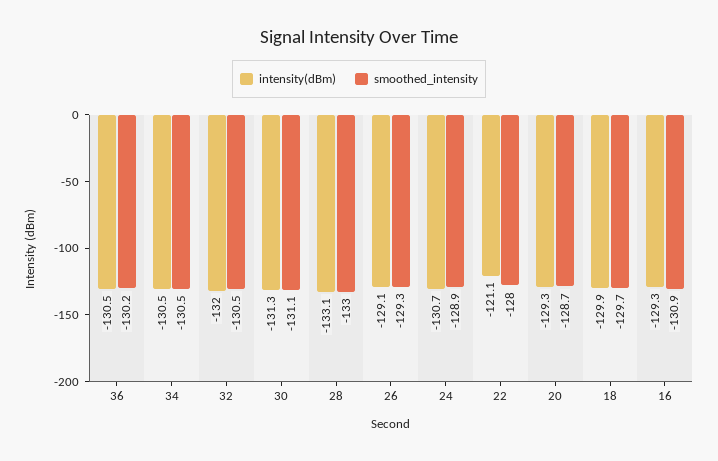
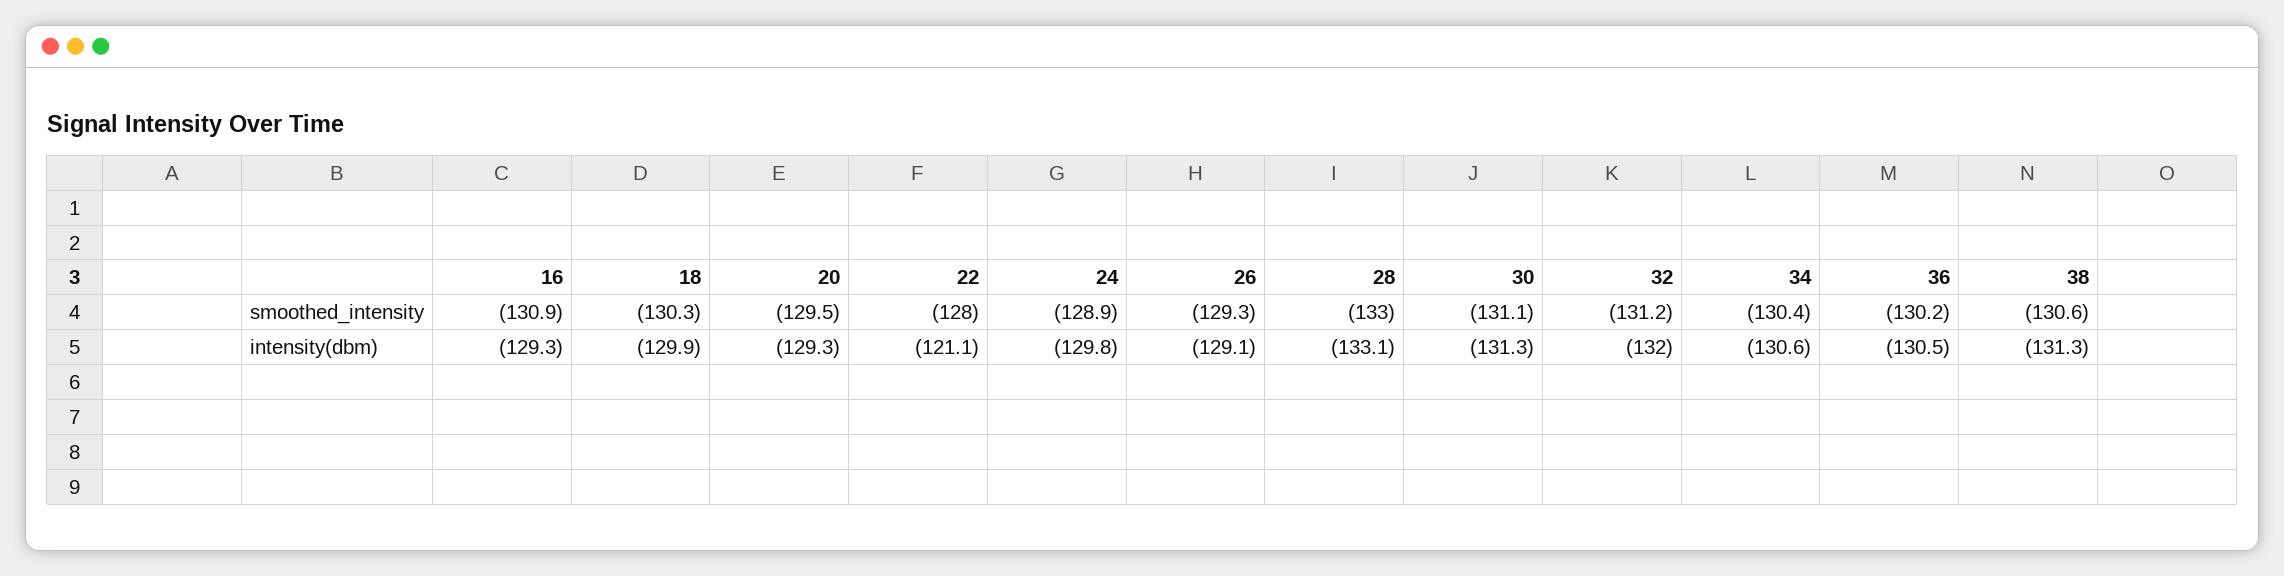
  {
    "intensity(dBm)": {
      "36": -130.5,
-     "34": -130.5,
+     "34": -130.6,
      "32": -132,
      "30": -131.3,
      "28": -133.1,
      "26": -129.1,
-     "24": -130.7,
+     "24": -129.8,
      "22": -121.1,
      "20": -129.3,
      "18": -129.9,
-     "16": -129.3
+     "16": -129.3,
+     "38": -131.3
    },
    "smoothed_intensity": {
      "36": -130.2,
-     "34": -130.5,
+     "34": -130.4,
-     "32": -130.5,
+     "32": -131.2,
      "30": -131.1,
      "28": -133,
      "26": -129.3,
      "24": -128.9,
      "22": -128,
-     "20": -128.7,
+     "20": -129.5,
-     "18": -129.7,
+     "18": -130.3,
-     "16": -130.9
+     "16": -130.9,
+     "38": -130.6
    }
  }

